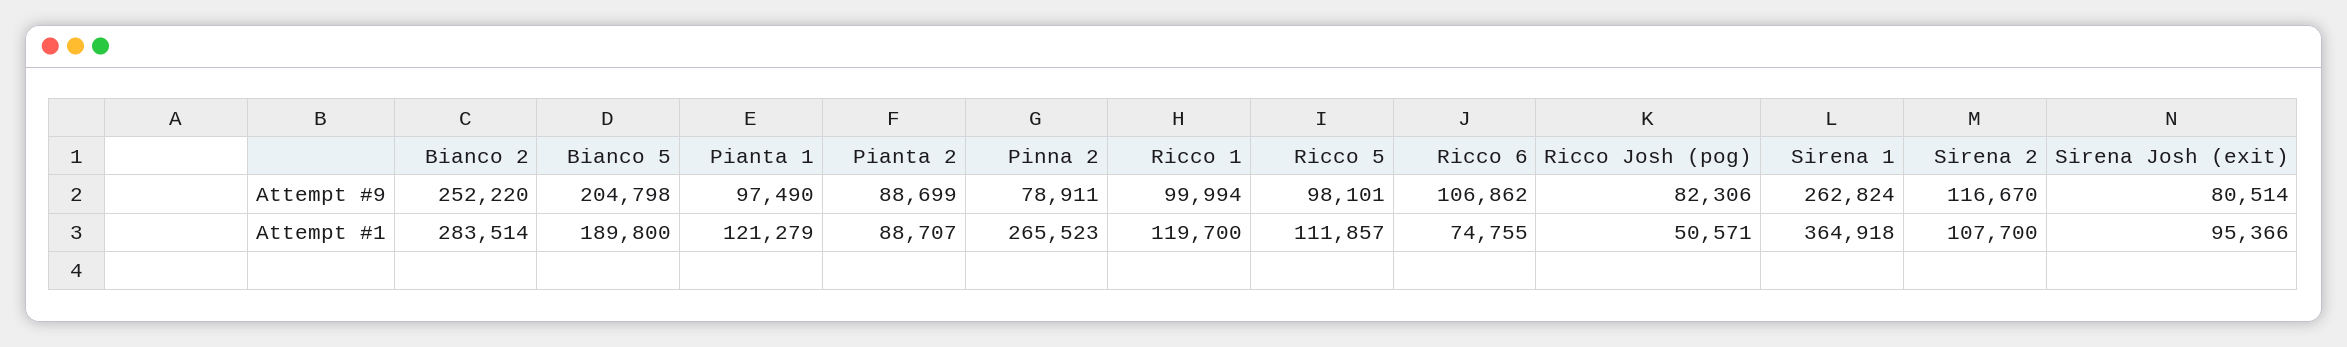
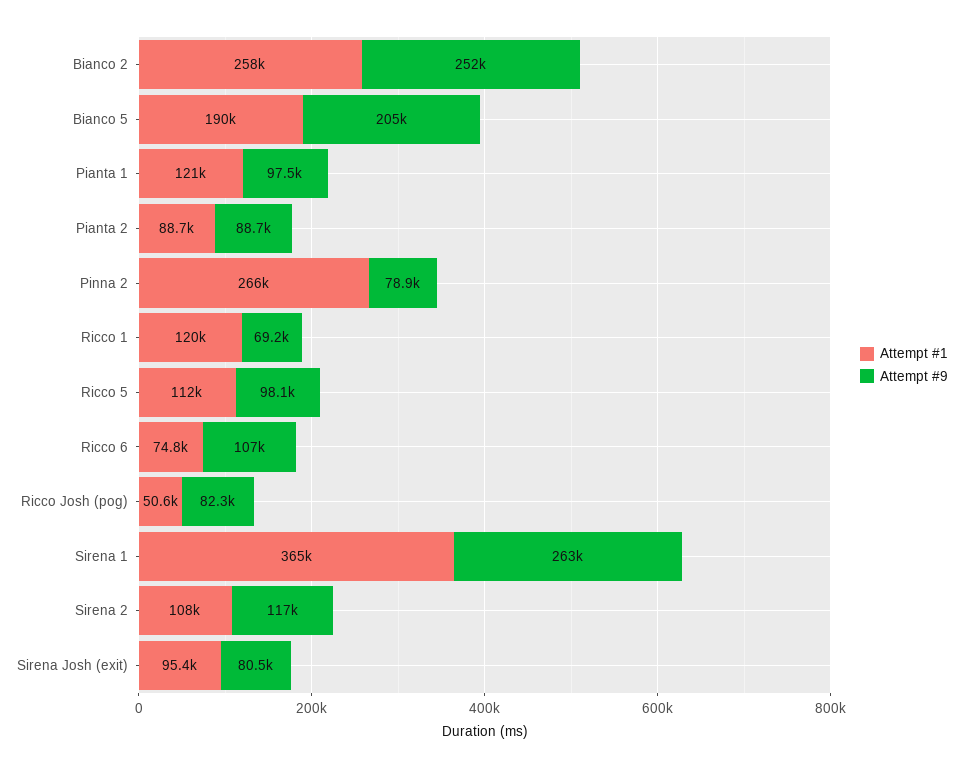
  {
    "Attempt #9": {
      "Bianco 2": 252220,
      "Bianco 5": 204798,
      "Pianta 1": 97490,
      "Pianta 2": 88699,
      "Pinna 2": 78911,
-     "Ricco 1": 99994,
+     "Ricco 1": 69200,
      "Ricco 5": 98101,
      "Ricco 6": 106862,
      "Ricco Josh (pog)": 82306,
      "Sirena 1": 262824,
      "Sirena 2": 116670,
      "Sirena Josh (exit)": 80514
    },
    "Attempt #1": {
-     "Bianco 2": 283514,
+     "Bianco 2": 258000,
      "Bianco 5": 189800,
      "Pianta 1": 121279,
      "Pianta 2": 88707,
      "Pinna 2": 265523,
      "Ricco 1": 119700,
      "Ricco 5": 111857,
      "Ricco 6": 74755,
      "Ricco Josh (pog)": 50571,
      "Sirena 1": 364918,
      "Sirena 2": 107700,
      "Sirena Josh (exit)": 95366
    }
  }

